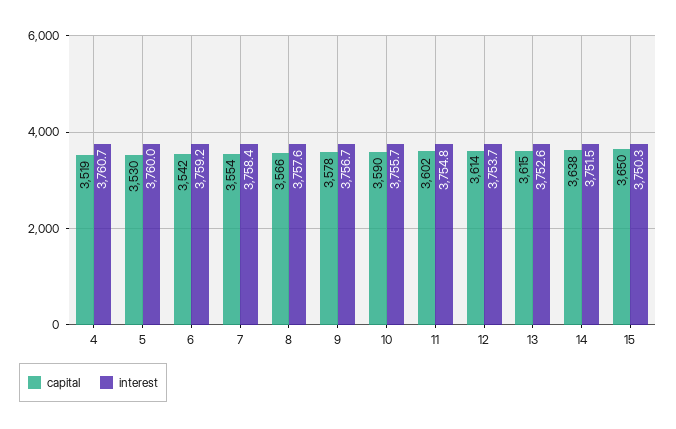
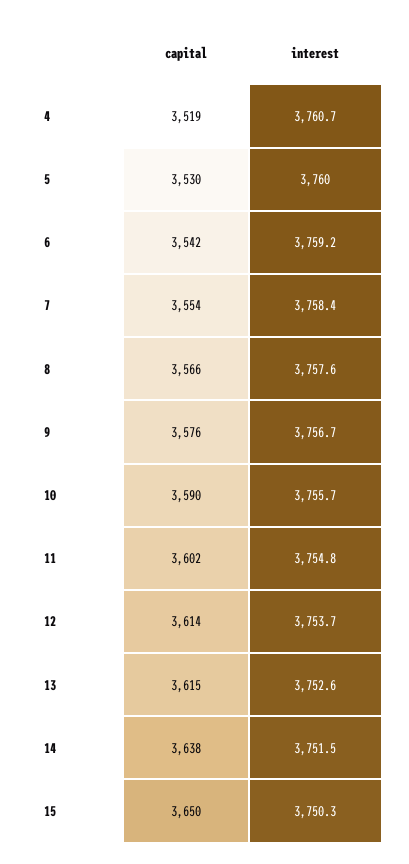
  {
    "capital": {
      "4": 3519,
      "5": 3530,
      "6": 3542,
      "7": 3554,
      "8": 3566,
-     "9": 3578,
+     "9": 3576,
      "10": 3590,
      "11": 3602,
      "12": 3614,
      "13": 3615,
      "14": 3638,
      "15": 3650
    },
    "interest": {
      "4": 3760.7,
      "5": 3760,
      "6": 3759.2,
      "7": 3758.4,
      "8": 3757.6,
      "9": 3756.7,
      "10": 3755.7,
      "11": 3754.8,
      "12": 3753.7,
      "13": 3752.6,
      "14": 3751.5,
      "15": 3750.3
    }
  }

